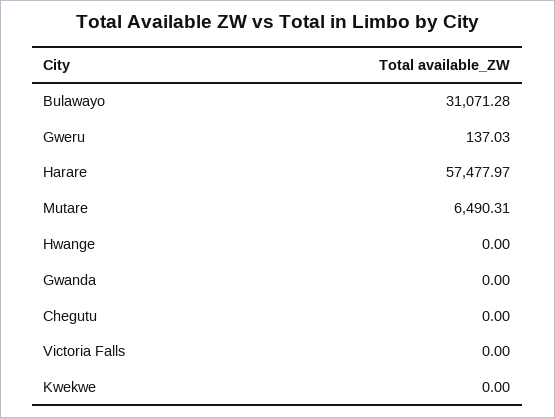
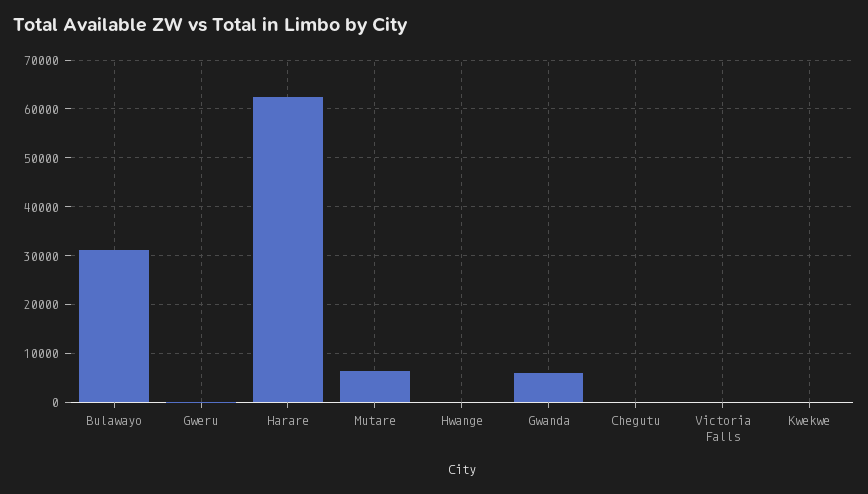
  {
    "Bulawayo": 31071.28,
    "Gweru": 137.03,
-   "Harare": 57477.97,
+   "Harare": 62000,
    "Mutare": 6490.31,
    "Hwange": 0,
-   "Gwanda": 0,
+   "Gwanda": 6000,
    "Chegutu": 0,
    "Victoria Falls": 0,
    "Kwekwe": 0
  }

